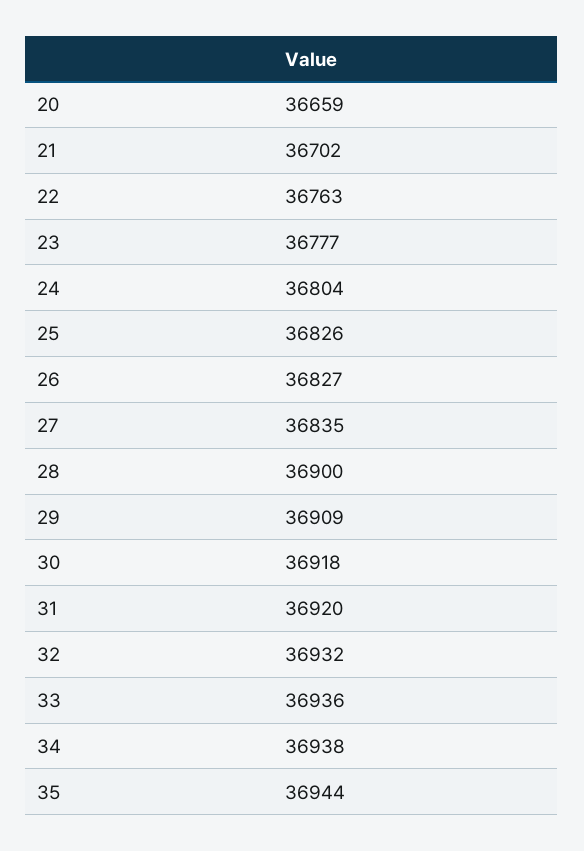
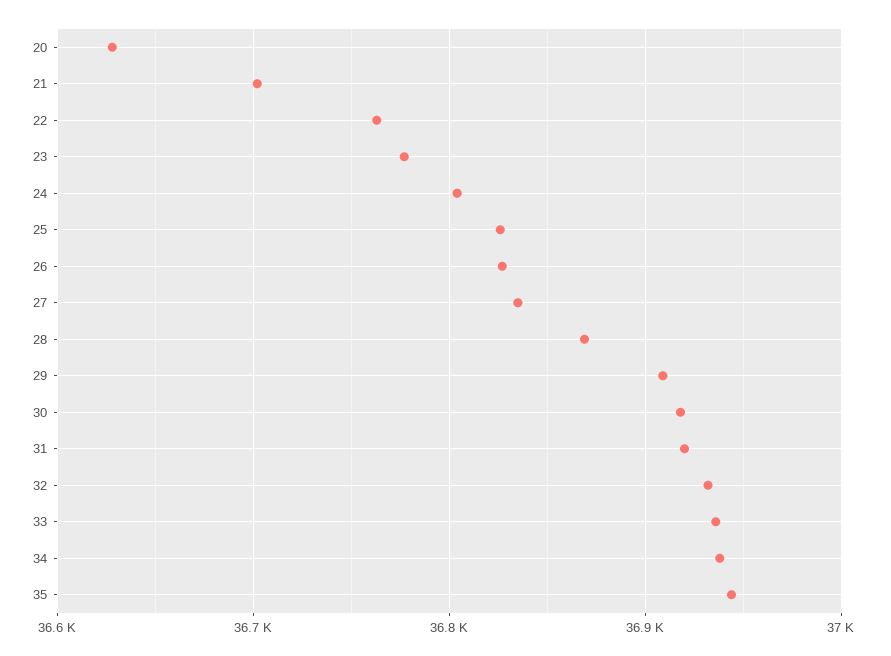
  {
-   "20": 36659,
+   "20": 36630,
    "21": 36702,
    "22": 36763,
    "23": 36777,
    "24": 36804,
    "25": 36826,
    "26": 36827,
    "27": 36835,
-   "28": 36900,
+   "28": 36870,
    "29": 36909,
    "30": 36918,
    "31": 36920,
    "32": 36932,
    "33": 36936,
    "34": 36938,
    "35": 36944
  }

